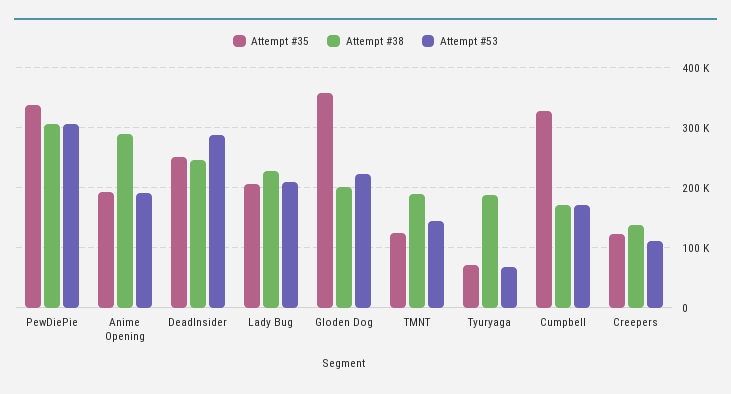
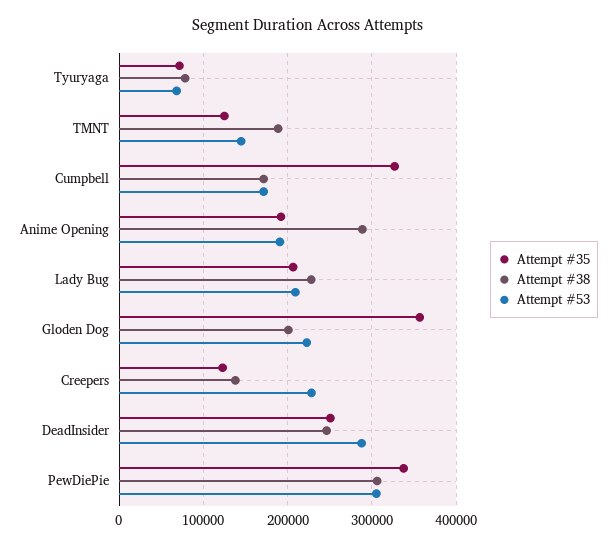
  {
    "Attempt #35": {
      "PewDiePie": 340000,
      "Anime Opening": 190000,
      "DeadInsider": 250000,
      "Lady Bug": 210000,
      "Gloden Dog": 360000,
      "TMNT": 120000,
      "Tyuryaga": 70000,
      "Cumpbell": 330000,
      "Creepers": 120000
    },
    "Attempt #38": {
      "PewDiePie": 310000,
      "Anime Opening": 290000,
      "DeadInsider": 250000,
      "Lady Bug": 230000,
      "Gloden Dog": 200000,
      "TMNT": 190000,
-     "Tyuryaga": 190000,
+     "Tyuryaga": 80000,
      "Cumpbell": 170000,
      "Creepers": 140000
    },
    "Attempt #53": {
      "PewDiePie": 310000,
      "Anime Opening": 190000,
      "DeadInsider": 290000,
      "Lady Bug": 210000,
      "Gloden Dog": 220000,
      "TMNT": 140000,
      "Tyuryaga": 70000,
      "Cumpbell": 170000,
-     "Creepers": 110000
+     "Creepers": 230000
    }
  }

